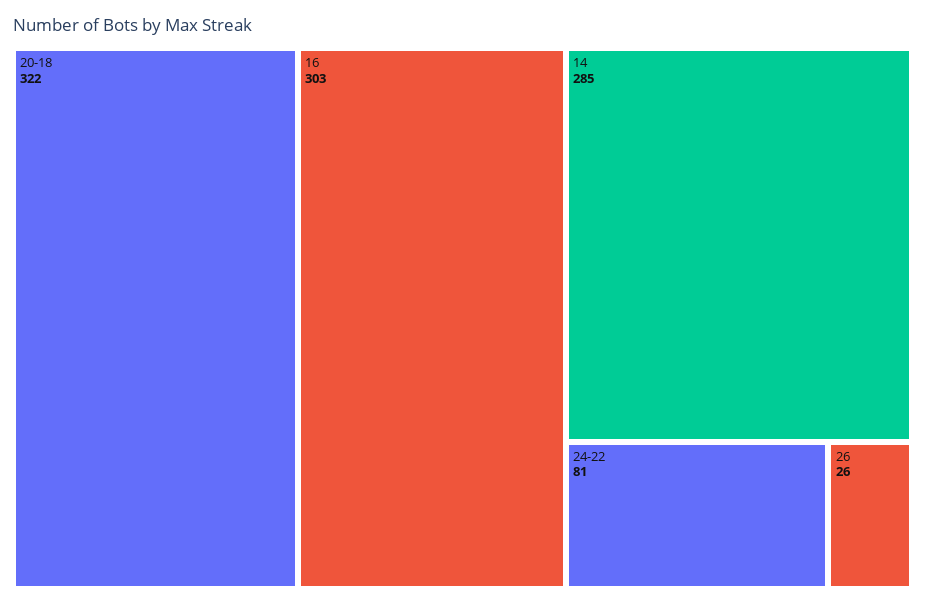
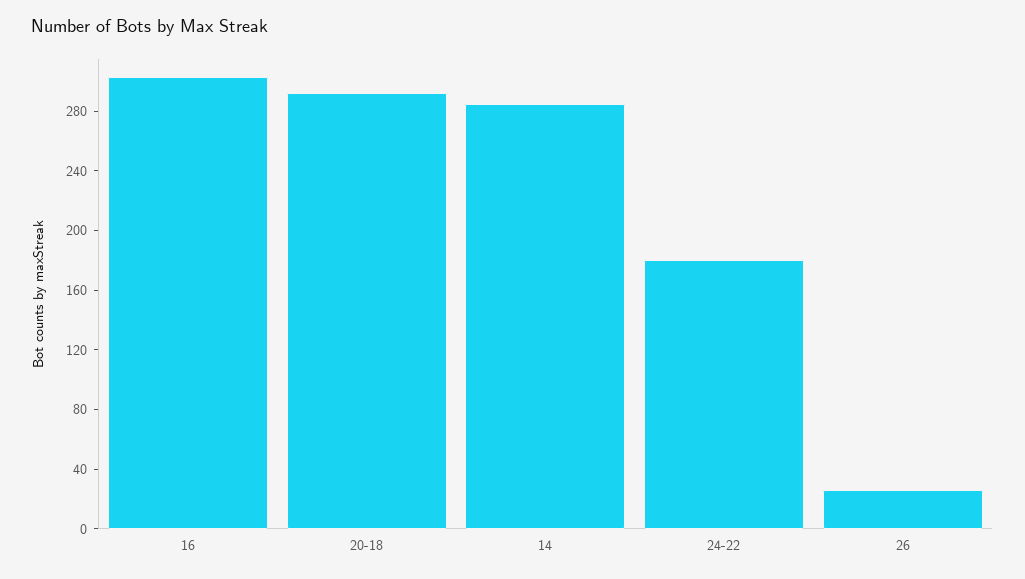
  {
-   "20-18": 322,
+   "20-18": 290,
    "16": 303,
    "14": 285,
-   "24-22": 81,
+   "24-22": 180,
    "26": 26
  }

